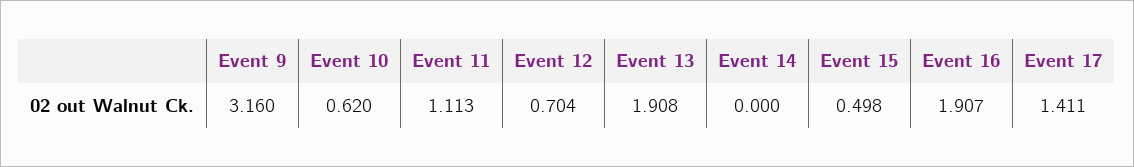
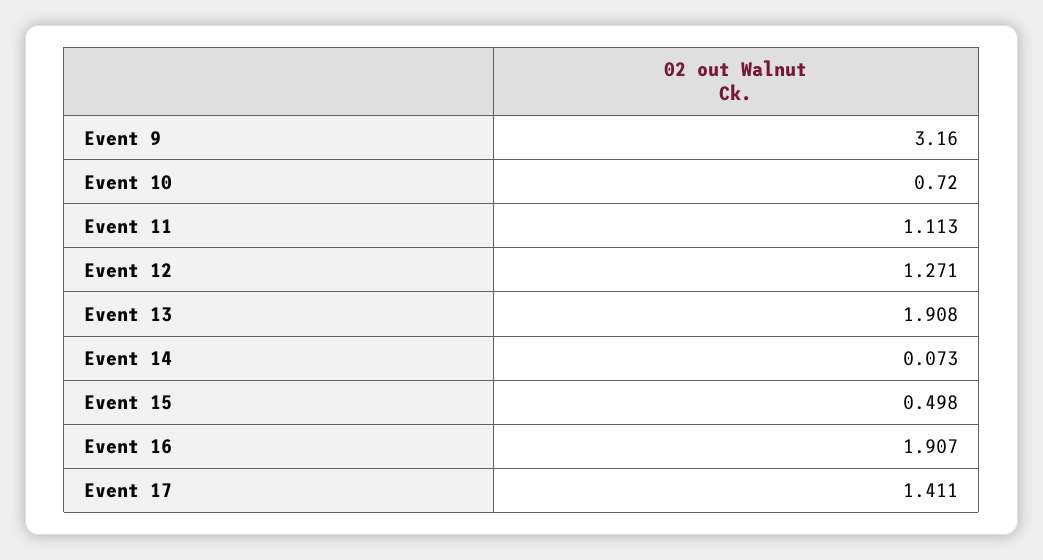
  {
    "Event 9": 3.16,
-   "Event 10": 0.62,
+   "Event 10": 0.72,
    "Event 11": 1.113,
-   "Event 12": 0.704,
+   "Event 12": 1.271,
    "Event 13": 1.908,
-   "Event 14": 0,
+   "Event 14": 0.073,
    "Event 15": 0.498,
    "Event 16": 1.907,
    "Event 17": 1.411
  }

